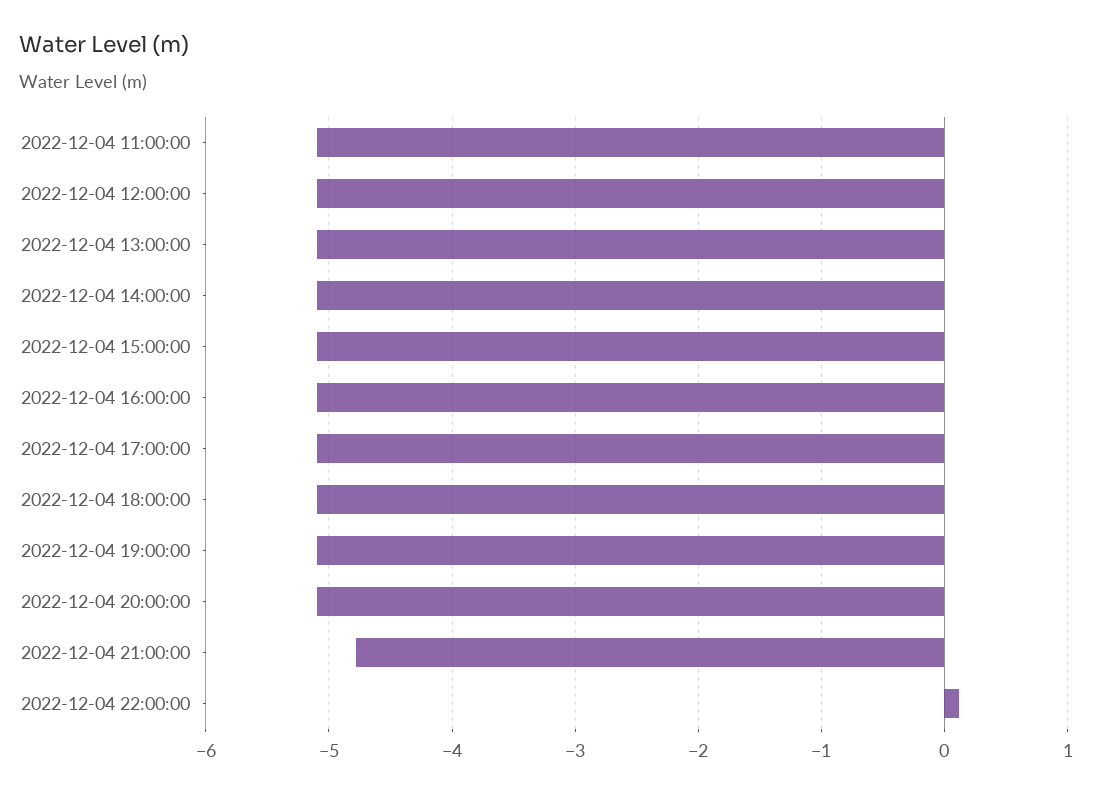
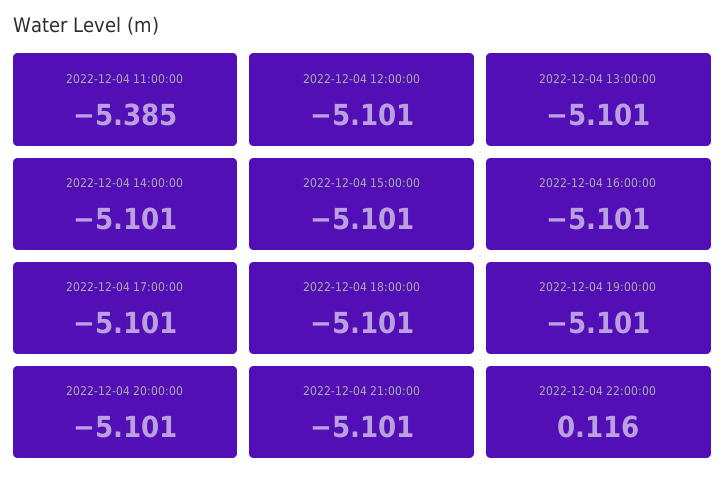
  {
-   "2022-12-04 11:00:00": -5.1,
+   "2022-12-04 11:00:00": -5.385,
    "2022-12-04 12:00:00": -5.101,
    "2022-12-04 13:00:00": -5.101,
    "2022-12-04 14:00:00": -5.101,
    "2022-12-04 15:00:00": -5.101,
    "2022-12-04 16:00:00": -5.101,
    "2022-12-04 17:00:00": -5.101,
    "2022-12-04 18:00:00": -5.101,
    "2022-12-04 19:00:00": -5.101,
    "2022-12-04 20:00:00": -5.101,
-   "2022-12-04 21:00:00": -4.8,
+   "2022-12-04 21:00:00": -5.101,
    "2022-12-04 22:00:00": 0.116
  }

